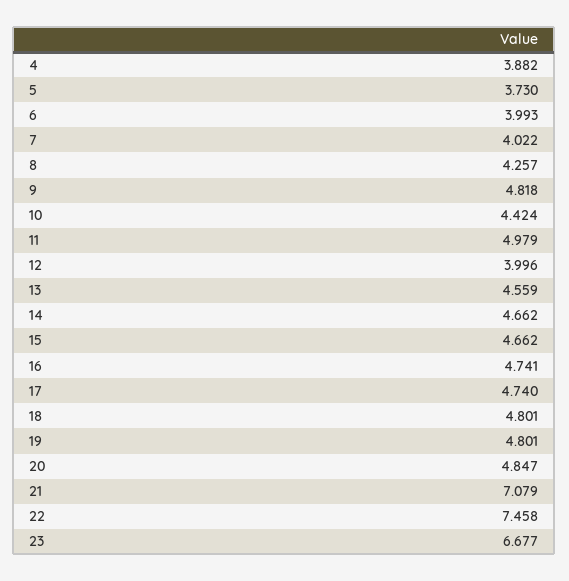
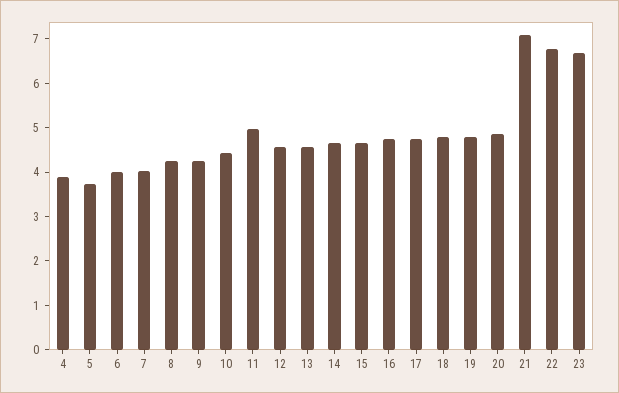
  {
    "4": 3.882,
    "5": 3.73,
    "6": 3.993,
    "7": 4.022,
    "8": 4.257,
-   "9": 4.818,
+   "9": 4.2,
    "10": 4.424,
    "11": 4.979,
-   "12": 3.996,
+   "12": 4.6,
    "13": 4.559,
    "14": 4.662,
    "15": 4.662,
    "16": 4.741,
    "17": 4.74,
    "18": 4.801,
    "19": 4.801,
    "20": 4.847,
    "21": 7.079,
-   "22": 7.458,
+   "22": 6.8,
    "23": 6.677
  }

